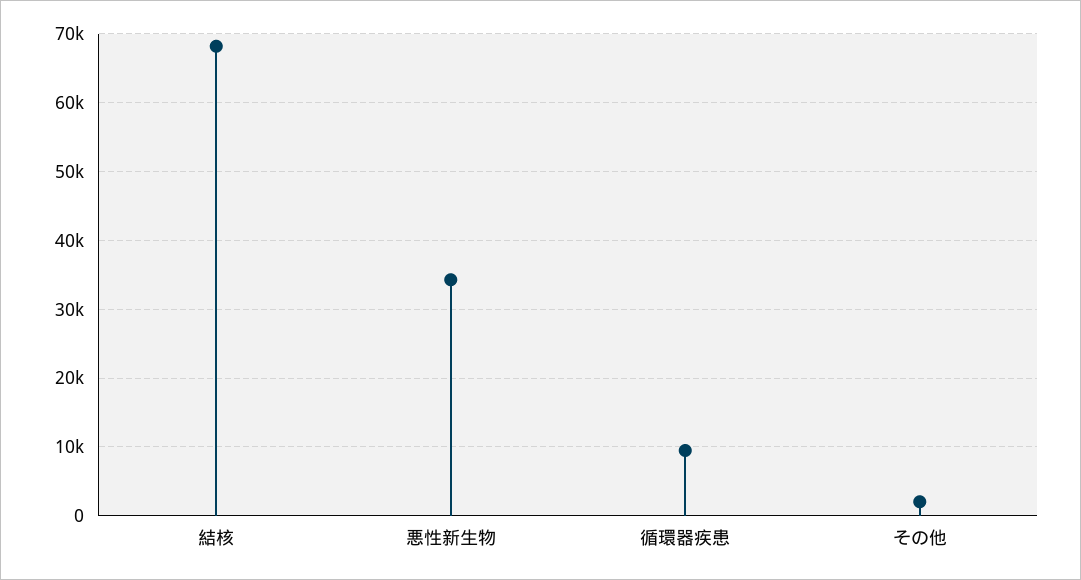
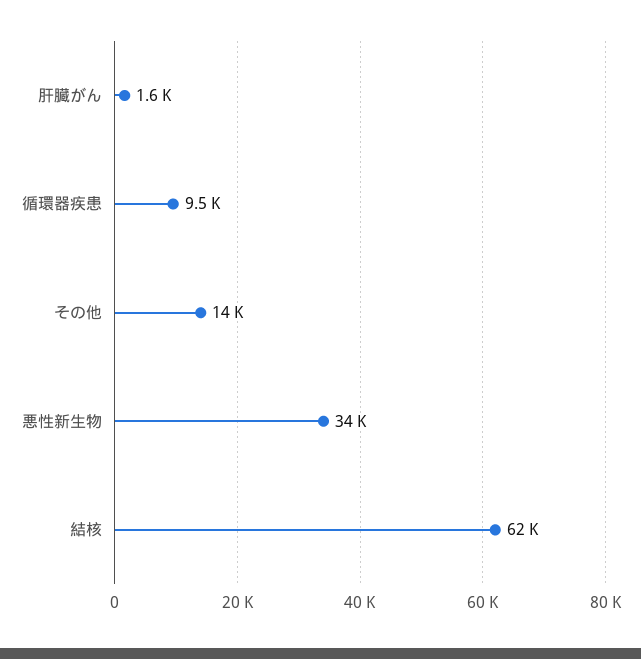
  {
-   "結核": 68000,
+   "結核": 62000,
    "悪性新生物": 34000,
    "循環器疾患": 9500,
-   "その他": 2000
+   "その他": 14000,
+   "肝臓がん": 1600
  }

